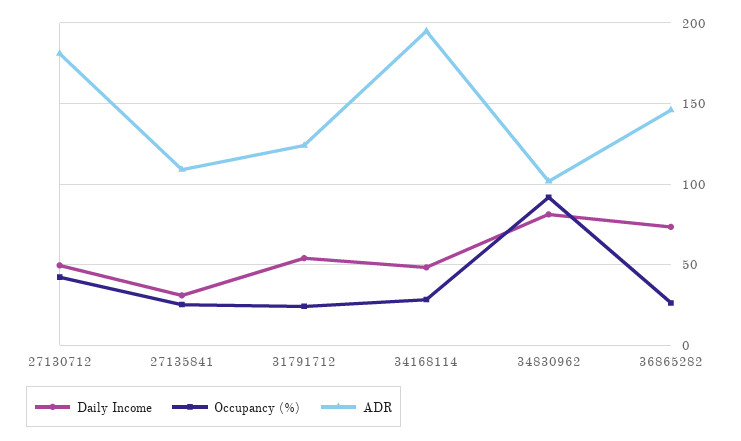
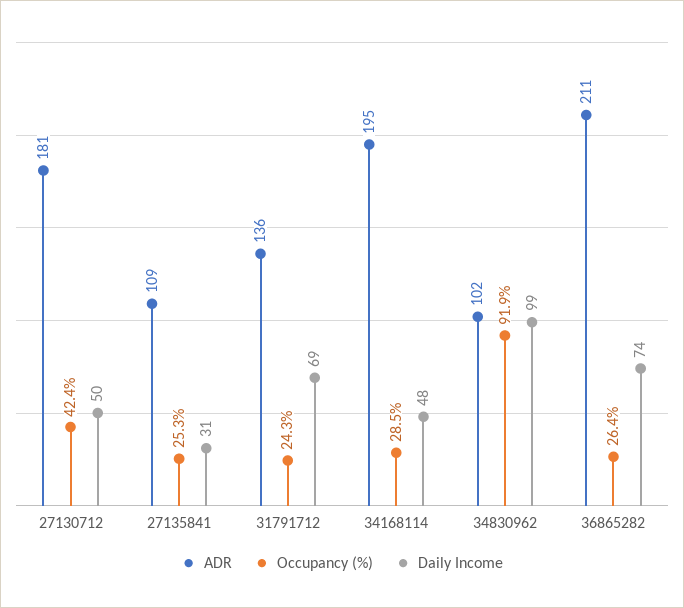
  {
    "Daily Income": {
      "27130712": 50,
      "27135841": 31,
-     "31791712": 55,
+     "31791712": 69,
      "34168114": 48,
-     "34830962": 80,
+     "34830962": 99,
      "36865282": 74
    },
    "Occupancy (%)": {
      "27130712": 42.4,
      "27135841": 25.3,
      "31791712": 24.3,
      "34168114": 28.5,
      "34830962": 91.9,
      "36865282": 26.4
    },
    "ADR": {
      "27130712": 181,
      "27135841": 109,
-     "31791712": 125,
+     "31791712": 136,
      "34168114": 195,
      "34830962": 102,
-     "36865282": 145
+     "36865282": 211
    }
  }

